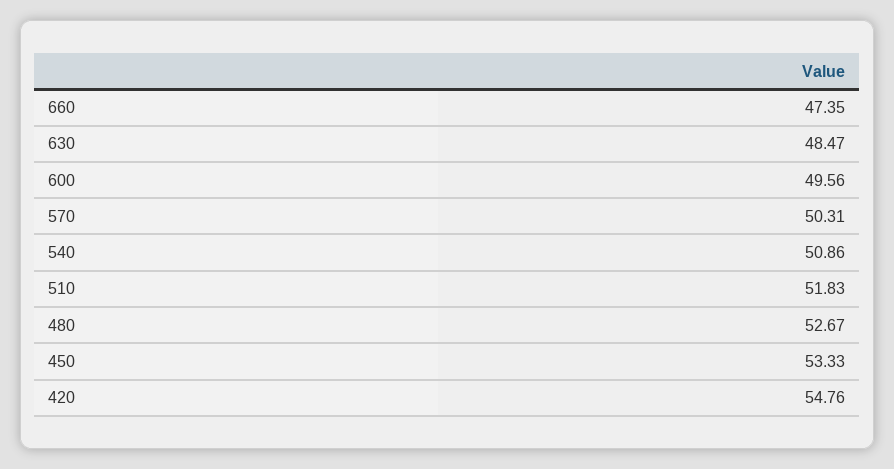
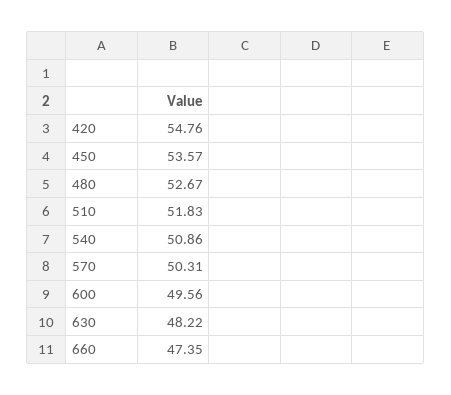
  {
    "660": 47.35,
-   "630": 48.47,
+   "630": 48.22,
    "600": 49.56,
    "570": 50.31,
    "540": 50.86,
    "510": 51.83,
    "480": 52.67,
-   "450": 53.33,
+   "450": 53.57,
    "420": 54.76
  }

